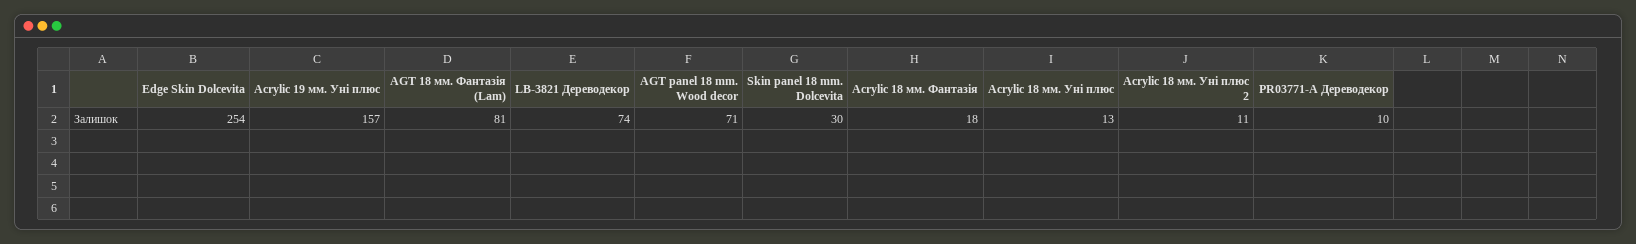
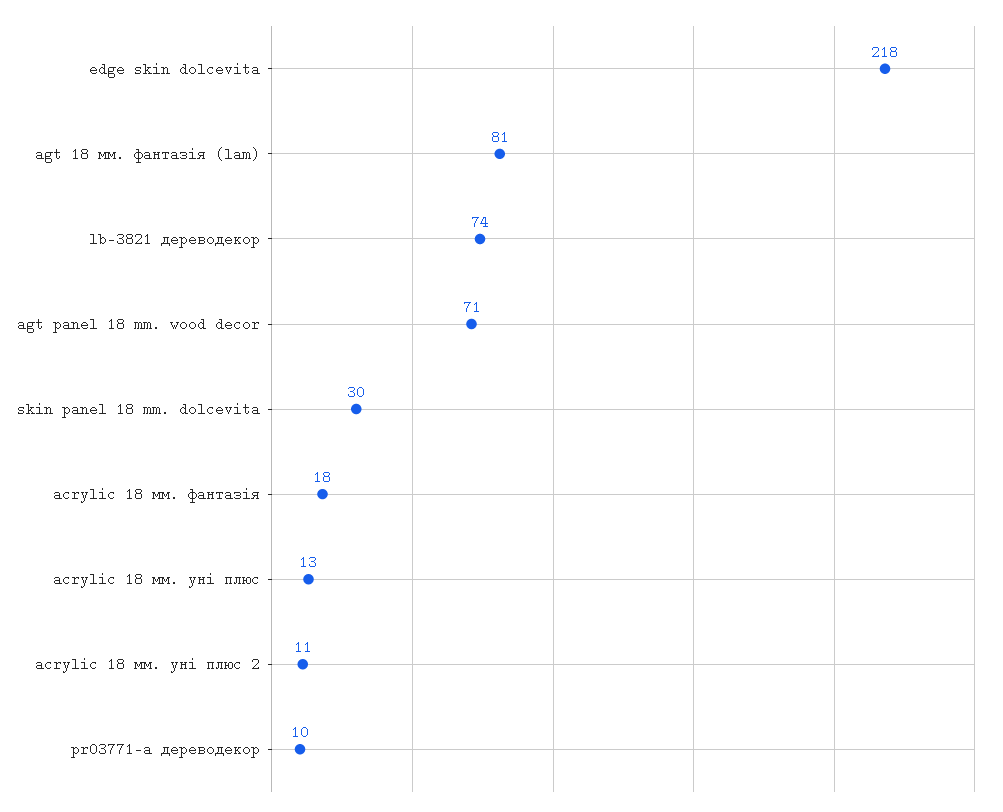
  {
-   "Edge Skin Dolcevita": 254,
+   "Edge Skin Dolcevita": 218,
-   "Acrylic 19 мм. Уні плюс": 157,
    "AGT 18 мм. Фантазія (Lam)": 81,
    "LB-3821 Дереводекор": 74,
    "AGT panel 18 mm. Wood decor": 71,
    "Skin panel 18 mm. Dolcevita": 30,
    "Acrylic 18 мм. Фантазія": 18,
    "Acrylic 18 мм. Уні плюс": 13,
    "Acrylic 18 мм. Уні плюс 2": 11,
    "PR03771-А Дереводекор": 10
  }

